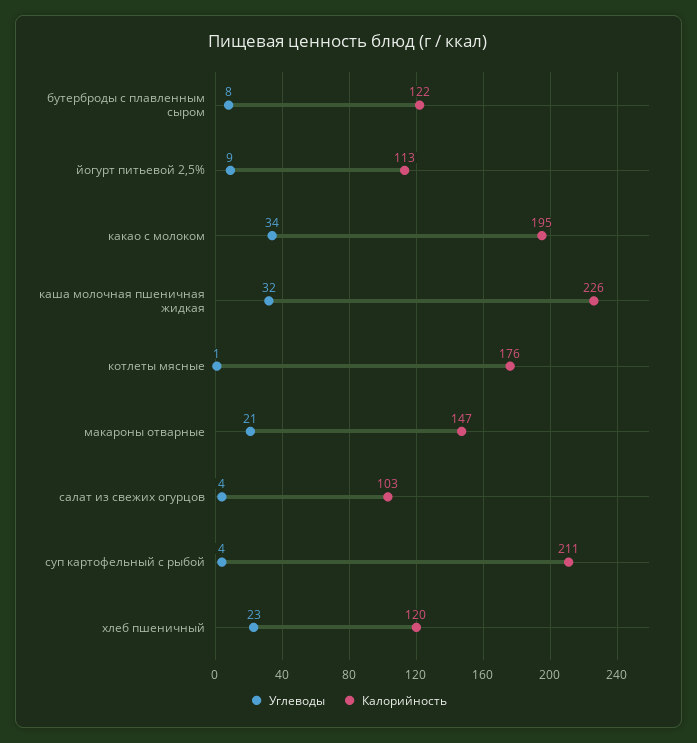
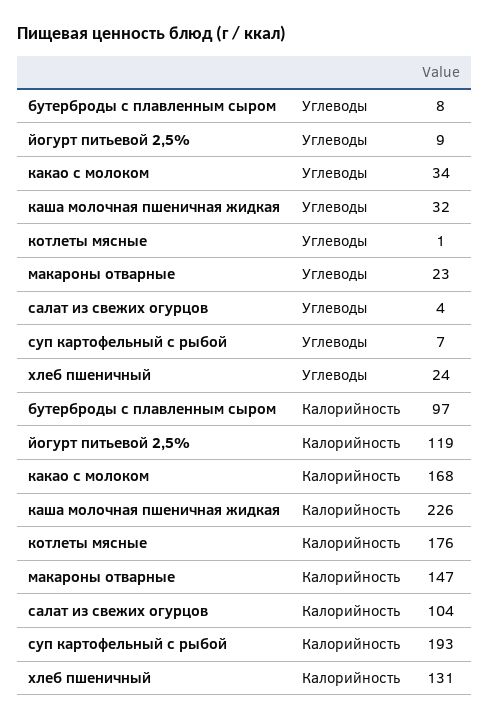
  {
    "Углеводы": {
      "бутерброды с плавленным сыром": 8,
      "йогурт питьевой 2,5%": 9,
      "какао с молоком": 34,
      "каша молочная пшеничная жидкая": 32,
      "котлеты мясные": 1,
-     "макароны отварные": 21,
+     "макароны отварные": 23,
      "салат из свежих огурцов": 4,
-     "суп картофельный с рыбой": 4,
+     "суп картофельный с рыбой": 7,
-     "хлеб пшеничный": 23
+     "хлеб пшеничный": 24
    },
    "Калорийность": {
-     "бутерброды с плавленным сыром": 122,
+     "бутерброды с плавленным сыром": 97,
-     "йогурт питьевой 2,5%": 113,
+     "йогурт питьевой 2,5%": 119,
-     "какао с молоком": 195,
+     "какао с молоком": 168,
      "каша молочная пшеничная жидкая": 226,
      "котлеты мясные": 176,
      "макароны отварные": 147,
-     "салат из свежих огурцов": 103,
+     "салат из свежих огурцов": 104,
-     "суп картофельный с рыбой": 211,
+     "суп картофельный с рыбой": 193,
-     "хлеб пшеничный": 120
+     "хлеб пшеничный": 131
    }
  }

